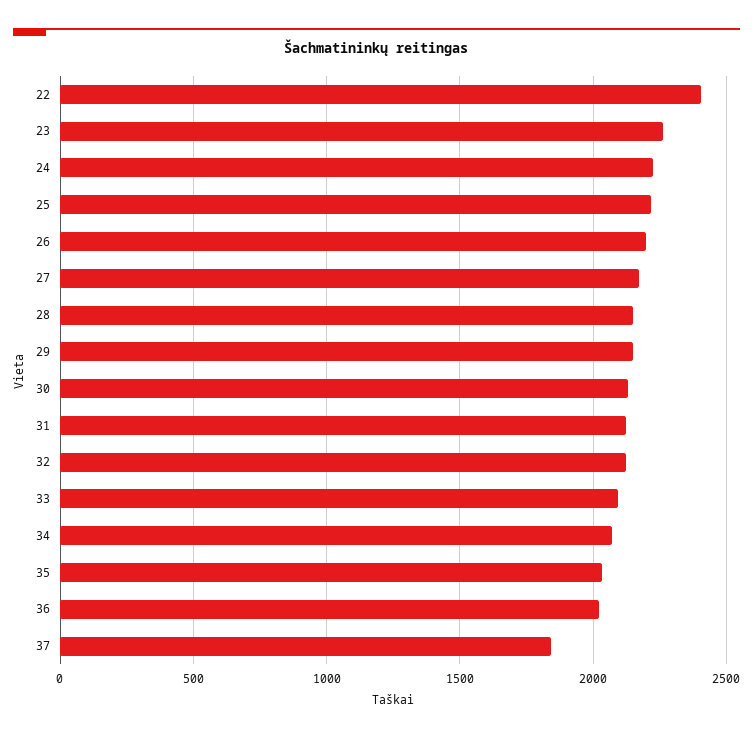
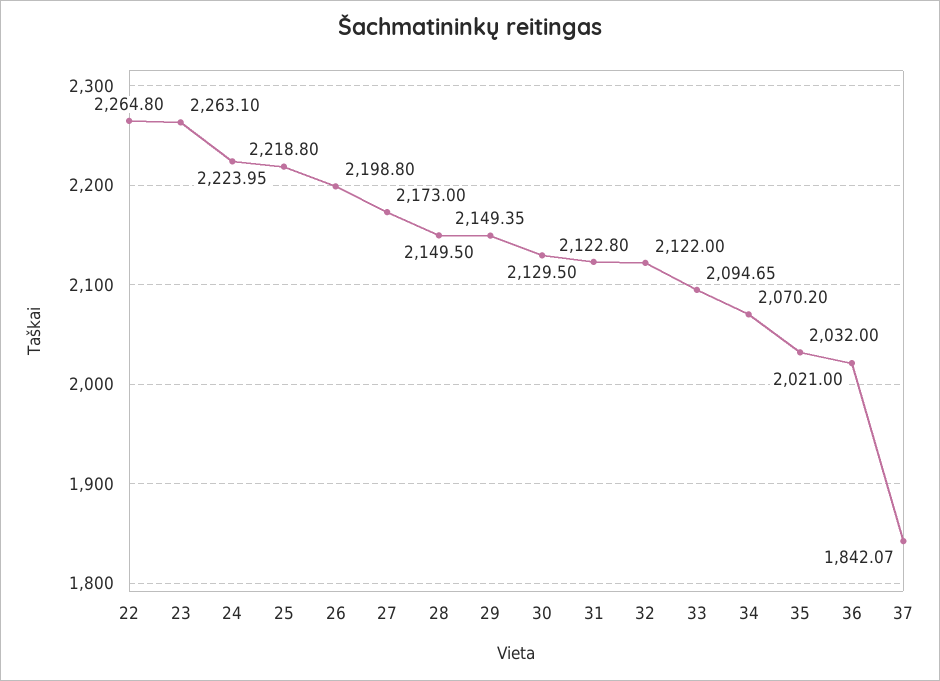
  {
-   "22": 2400,
+   "22": 2264.8,
    "23": 2263.1,
    "24": 2223.95,
    "25": 2218.8,
    "26": 2198.8,
    "27": 2173,
    "28": 2149.5,
    "29": 2149.35,
    "30": 2129.5,
    "31": 2122.8,
    "32": 2122,
    "33": 2094.65,
    "34": 2070.2,
    "35": 2032,
    "36": 2021,
    "37": 1842.07
  }

